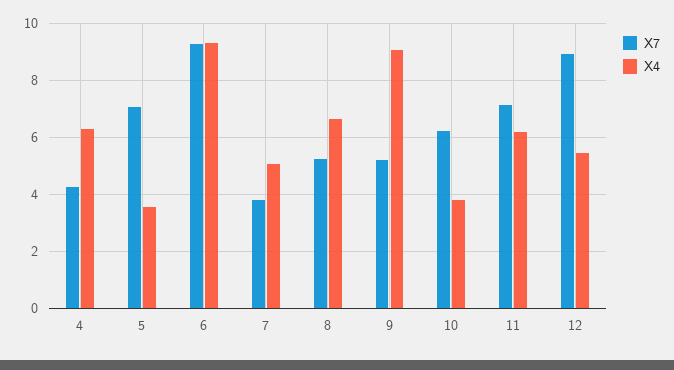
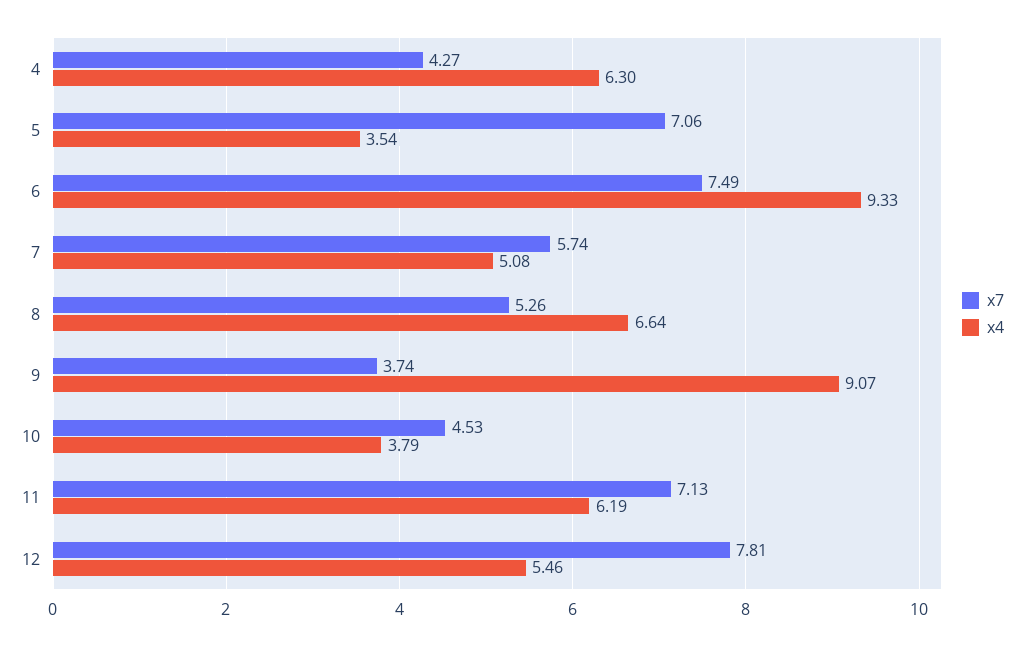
  {
    "X7": {
      "4": 4.27,
      "5": 7.06,
-     "6": 9.25,
+     "6": 7.49,
-     "7": 3.75,
+     "7": 5.74,
      "8": 5.26,
-     "9": 5.25,
+     "9": 3.74,
-     "10": 6.25,
+     "10": 4.53,
      "11": 7.13,
-     "12": 9
+     "12": 7.81
    },
    "X4": {
      "4": 6.3,
      "5": 3.54,
      "6": 9.33,
      "7": 5.08,
      "8": 6.64,
      "9": 9.07,
      "10": 3.79,
      "11": 6.19,
      "12": 5.46
    }
  }

